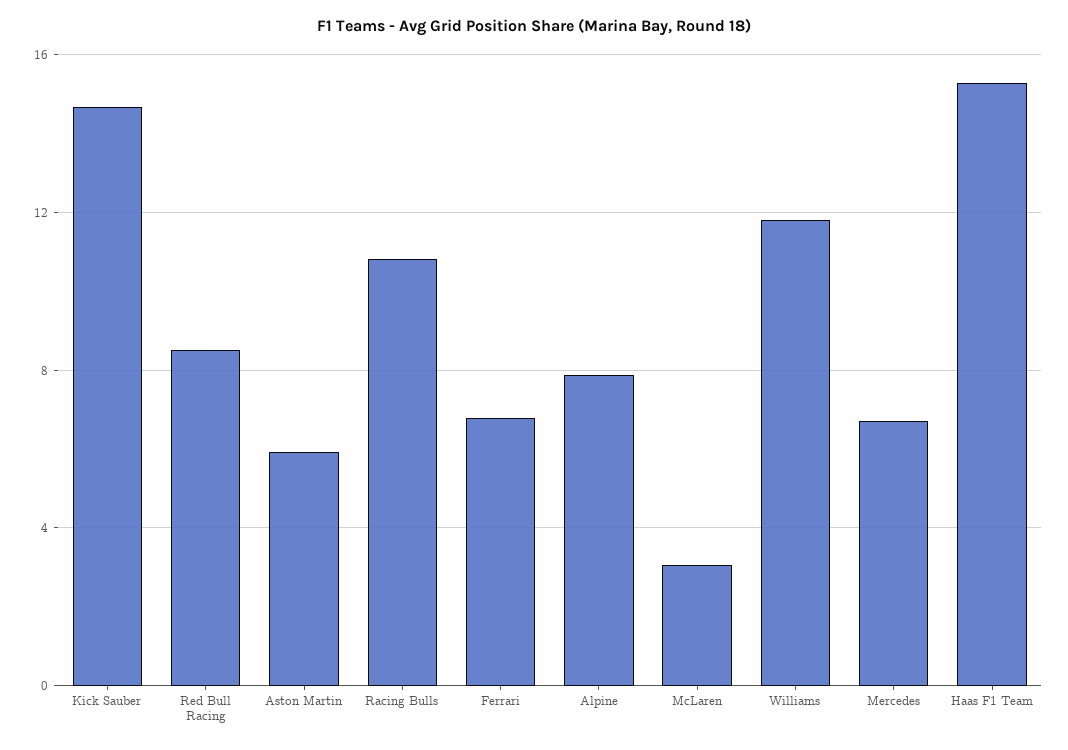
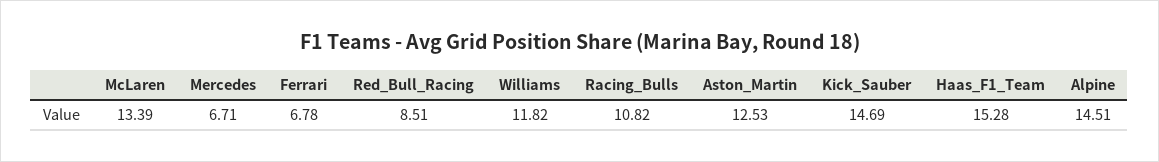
  {
    "Kick Sauber": 14.69,
    "Red Bull Racing": 8.51,
-   "Aston Martin": 6,
+   "Aston Martin": 12.53,
    "Racing Bulls": 10.82,
    "Ferrari": 6.78,
-   "Alpine": 8,
+   "Alpine": 14.51,
-   "McLaren": 3,
+   "McLaren": 13.39,
    "Williams": 11.82,
    "Mercedes": 6.71,
    "Haas F1 Team": 15.28
  }

